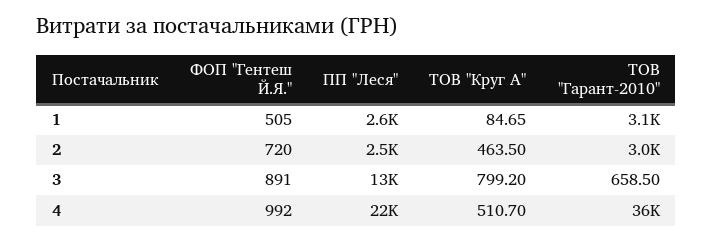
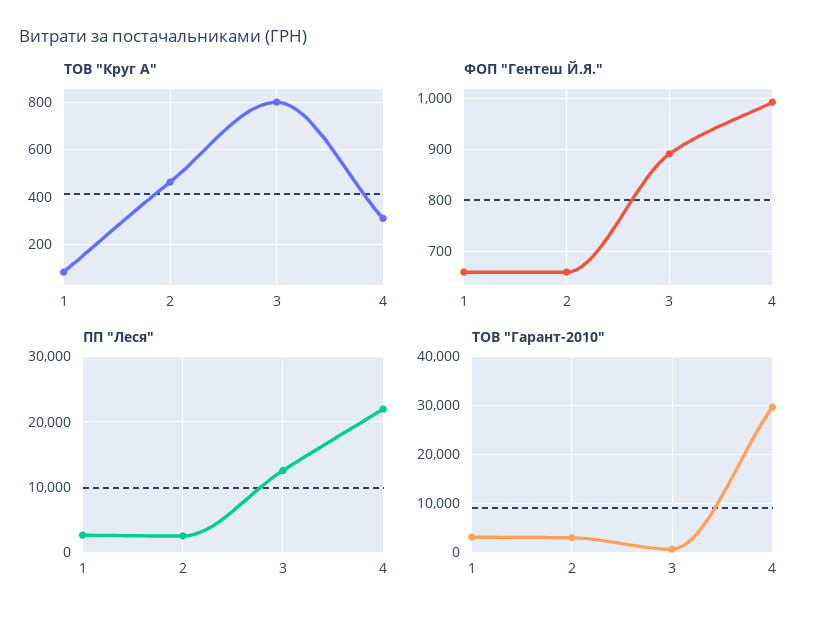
  {
    "ФОП \"Гентеш Й.Я.\"": {
-     "1": 505,
+     "1": 660,
-     "2": 720,
+     "2": 660,
      "3": 891,
      "4": 992
    },
    "ПП \"Леся\"": {
      "1": 2600,
      "2": 2500,
      "3": 13000,
      "4": 22000
    },
    "ТОВ \"Круг А\"": {
      "1": 84.65,
      "2": 463.5,
      "3": 799.2,
-     "4": 510.7
+     "4": 300
    },
    "ТОВ \"Гарант-2010\"": {
      "1": 3100,
      "2": 3000,
      "3": 658.5,
-     "4": 36000
+     "4": 30000
    }
  }

